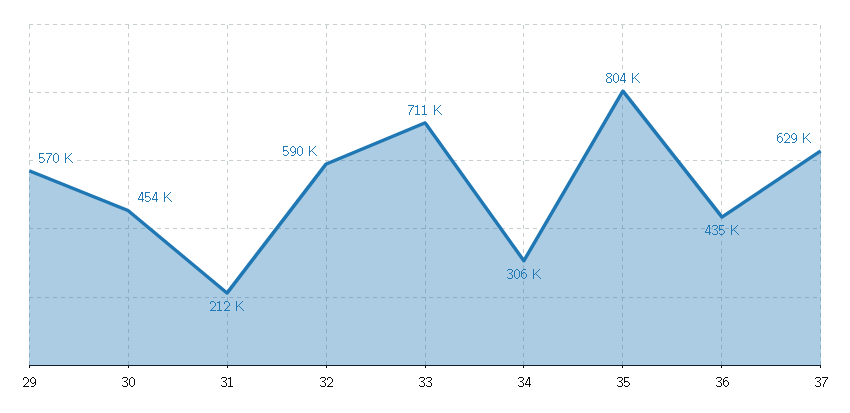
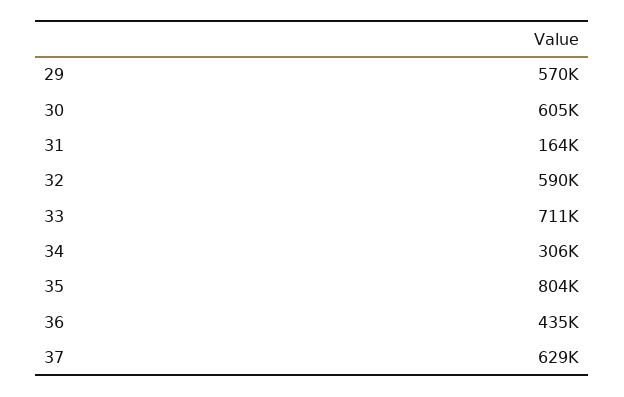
  {
    "29": 570000,
-   "30": 454000,
+   "30": 605000,
-   "31": 212000,
+   "31": 164000,
    "32": 590000,
    "33": 711000,
    "34": 306000,
    "35": 804000,
    "36": 435000,
    "37": 629000
  }

